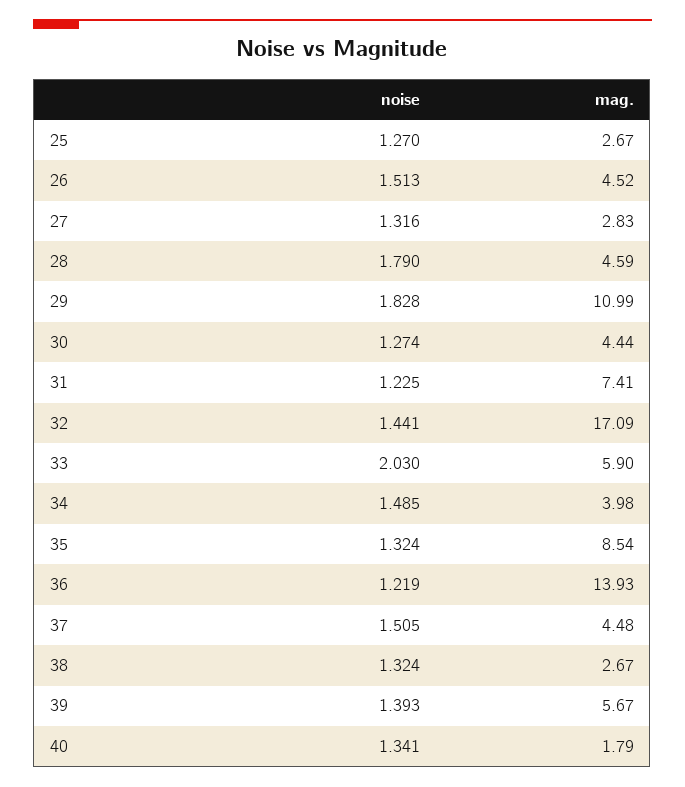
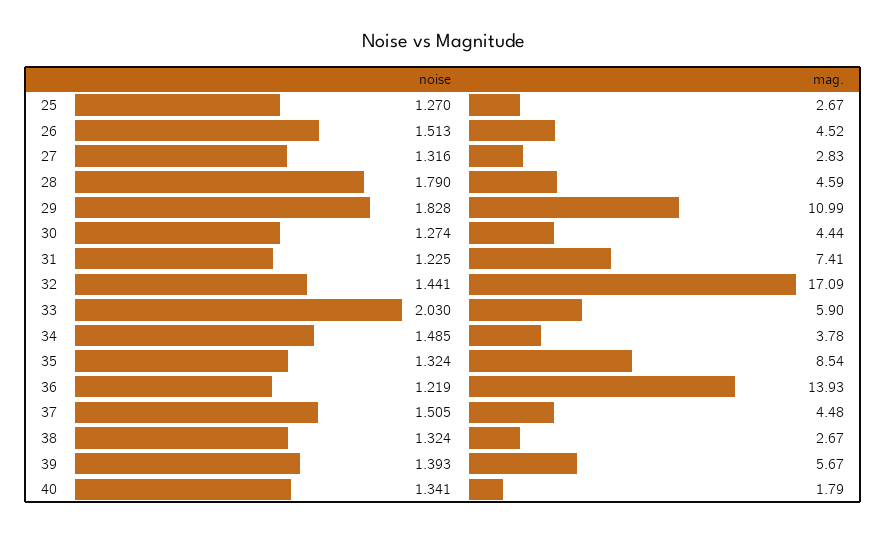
  {
    "noise": {
      "25": 1.27,
      "26": 1.513,
      "27": 1.316,
      "28": 1.79,
      "29": 1.828,
      "30": 1.274,
      "31": 1.225,
      "32": 1.441,
      "33": 2.03,
      "34": 1.485,
      "35": 1.324,
      "36": 1.219,
      "37": 1.505,
      "38": 1.324,
      "39": 1.393,
      "40": 1.341
    },
    "mag.": {
      "25": 2.67,
      "26": 4.52,
      "27": 2.83,
      "28": 4.59,
      "29": 10.99,
      "30": 4.44,
      "31": 7.41,
      "32": 17.09,
      "33": 5.9,
-     "34": 3.98,
+     "34": 3.78,
      "35": 8.54,
      "36": 13.93,
      "37": 4.48,
      "38": 2.67,
      "39": 5.67,
      "40": 1.79
    }
  }

